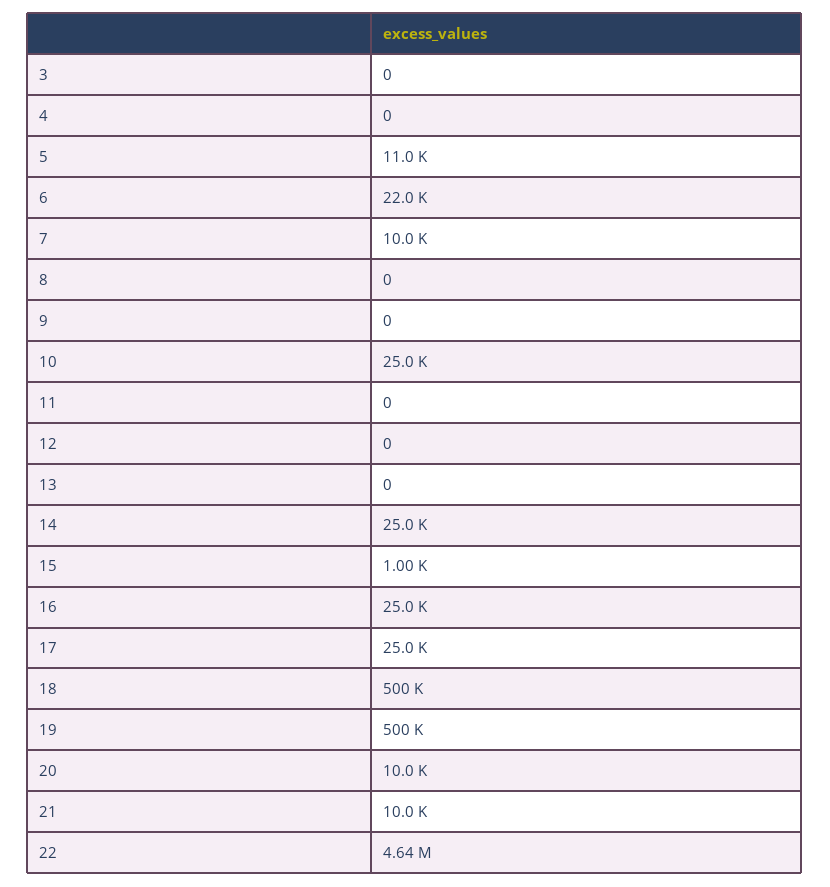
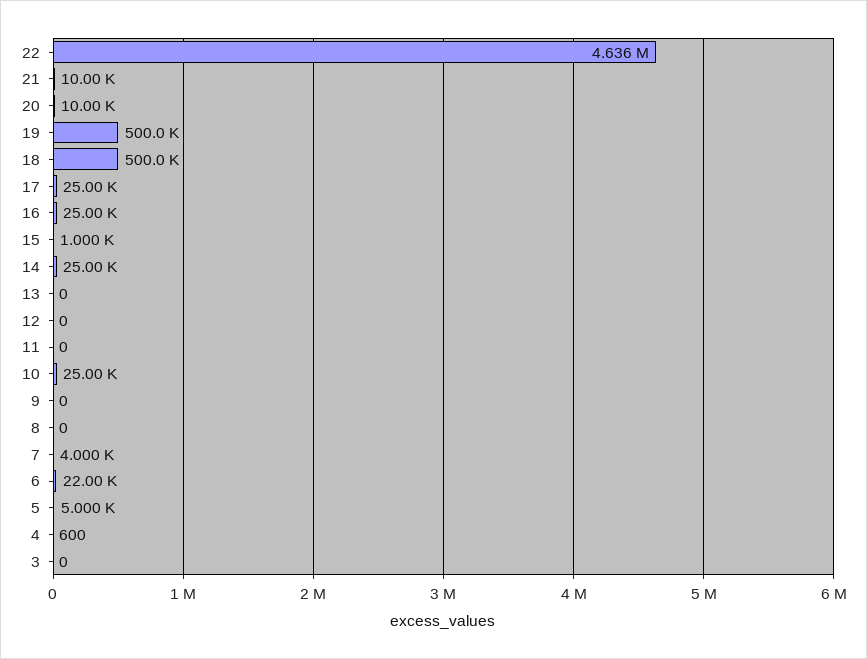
  {
    "3": 0,
-   "4": 0,
+   "4": 600,
-   "5": 11000,
+   "5": 5000,
    "6": 22000,
-   "7": 10000,
+   "7": 4000,
    "8": 0,
    "9": 0,
    "10": 25000,
    "11": 0,
    "12": 0,
    "13": 0,
    "14": 25000,
    "15": 1000,
    "16": 25000,
    "17": 25000,
    "18": 500000,
    "19": 500000,
    "20": 10000,
    "21": 10000,
    "22": 4636000
  }

